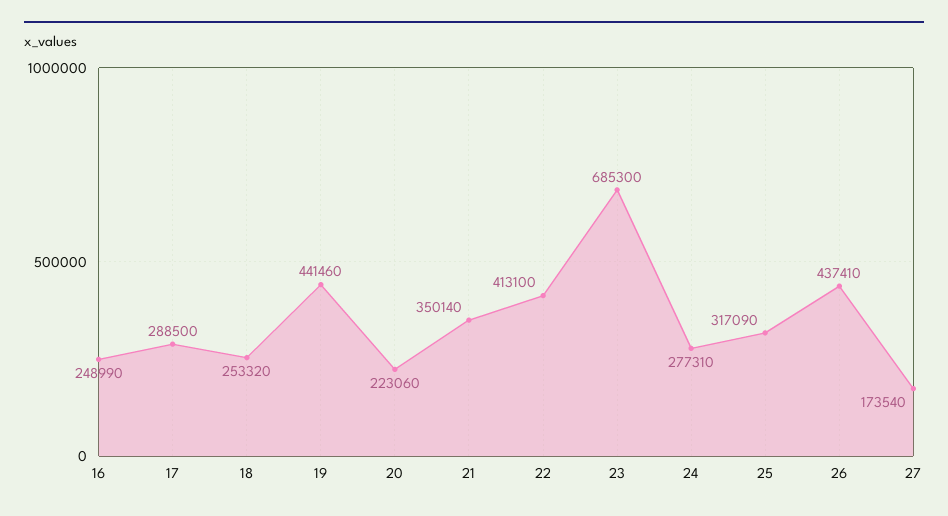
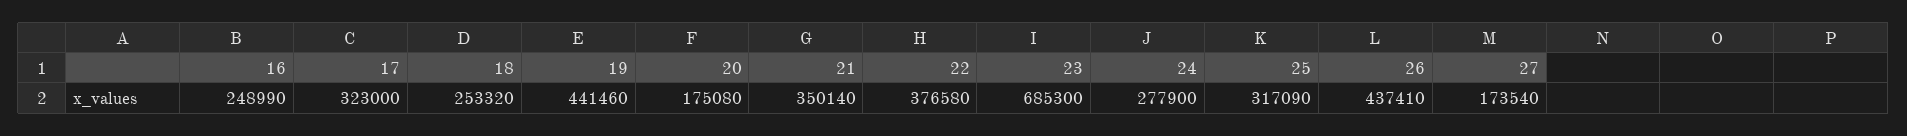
  {
    "16": 248990,
-   "17": 288500,
+   "17": 323000,
    "18": 253320,
    "19": 441460,
-   "20": 223060,
+   "20": 175080,
    "21": 350140,
-   "22": 413100,
+   "22": 376580,
    "23": 685300,
-   "24": 277310,
+   "24": 277900,
    "25": 317090,
    "26": 437410,
    "27": 173540
  }

